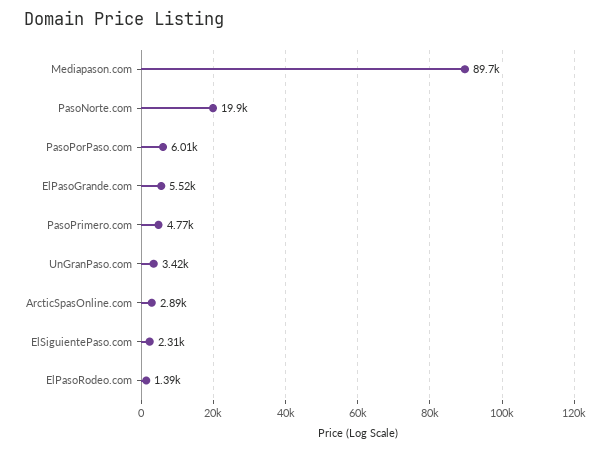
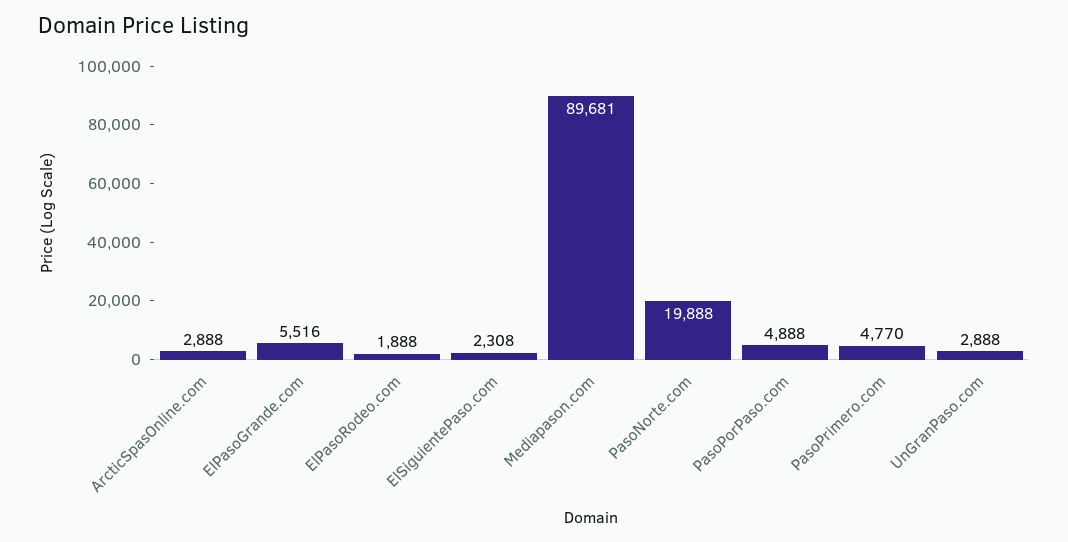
  {
    "Mediapason.com": 89681,
    "PasoNorte.com": 19888,
-   "PasoPorPaso.com": 6010,
+   "PasoPorPaso.com": 4888,
    "ElPasoGrande.com": 5516,
    "PasoPrimero.com": 4770,
-   "UnGranPaso.com": 3420,
+   "UnGranPaso.com": 2888,
    "ArcticSpasOnline.com": 2888,
    "ElSiguientePaso.com": 2308,
-   "ElPasoRodeo.com": 1390
+   "ElPasoRodeo.com": 1888
  }

